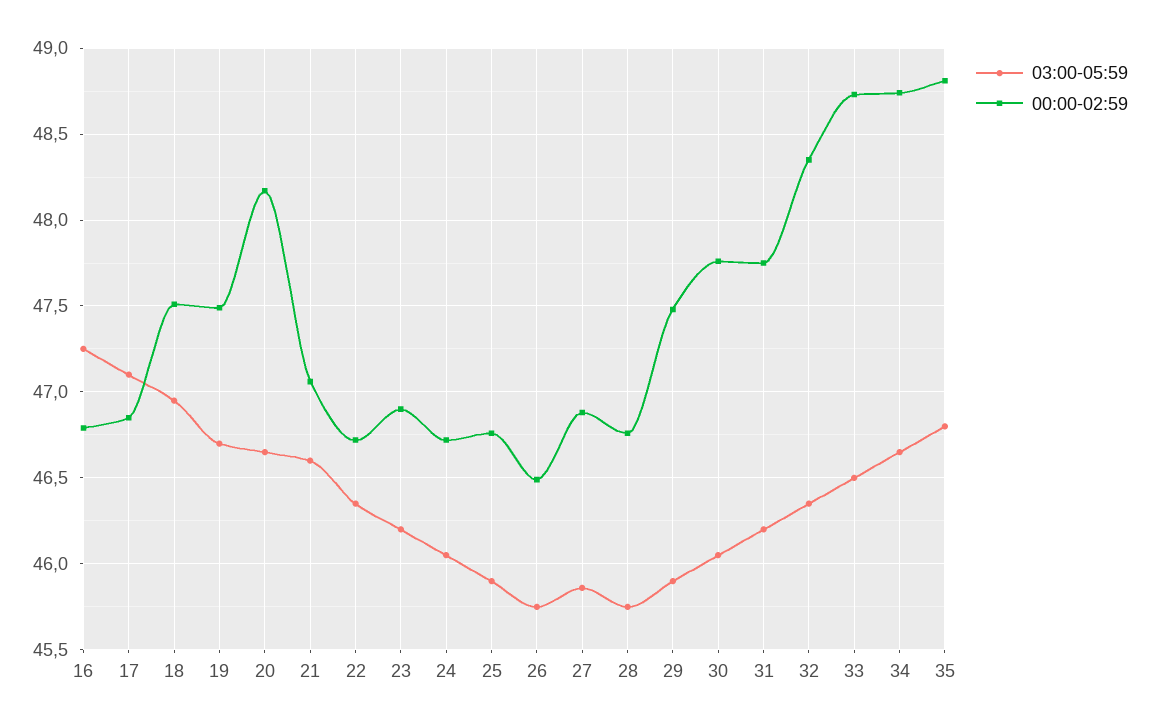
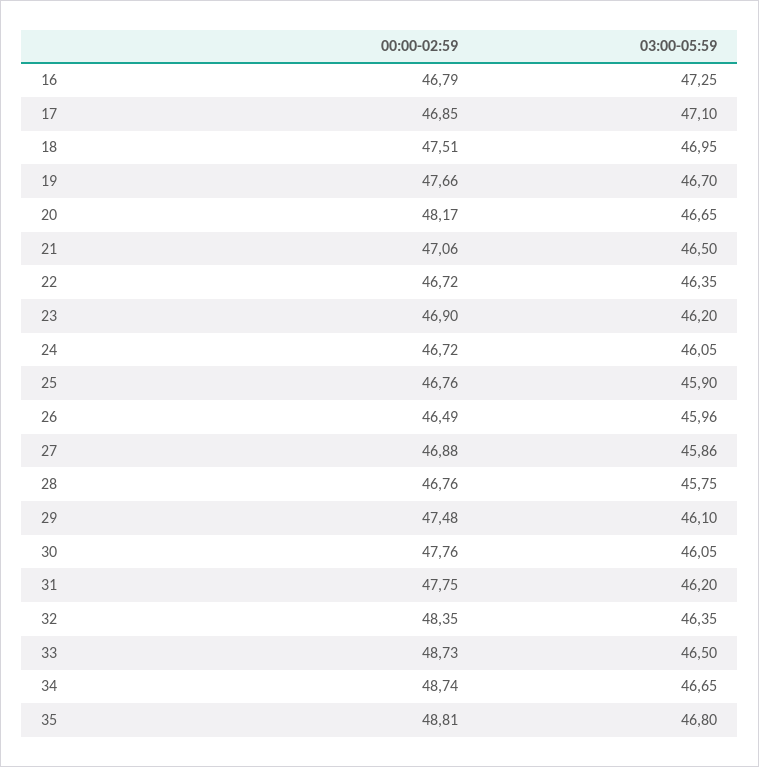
  {
    "03:00-05:59": {
      "16": 47.25,
      "17": 47.1,
      "18": 46.95,
      "19": 46.7,
      "20": 46.65,
-     "21": 46.6,
+     "21": 46.5,
      "22": 46.35,
      "23": 46.2,
      "24": 46.05,
      "25": 45.9,
-     "26": 45.75,
+     "26": 45.96,
      "27": 45.86,
      "28": 45.75,
-     "29": 45.9,
+     "29": 46.1,
      "30": 46.05,
      "31": 46.2,
      "32": 46.35,
      "33": 46.5,
      "34": 46.65,
      "35": 46.8
    },
    "00:00-02:59": {
      "16": 46.79,
      "17": 46.85,
      "18": 47.51,
-     "19": 47.5,
+     "19": 47.66,
      "20": 48.17,
      "21": 47.06,
      "22": 46.72,
      "23": 46.9,
      "24": 46.72,
      "25": 46.76,
      "26": 46.49,
      "27": 46.88,
      "28": 46.76,
      "29": 47.48,
      "30": 47.76,
      "31": 47.75,
      "32": 48.35,
      "33": 48.73,
      "34": 48.74,
      "35": 48.81
    }
  }

